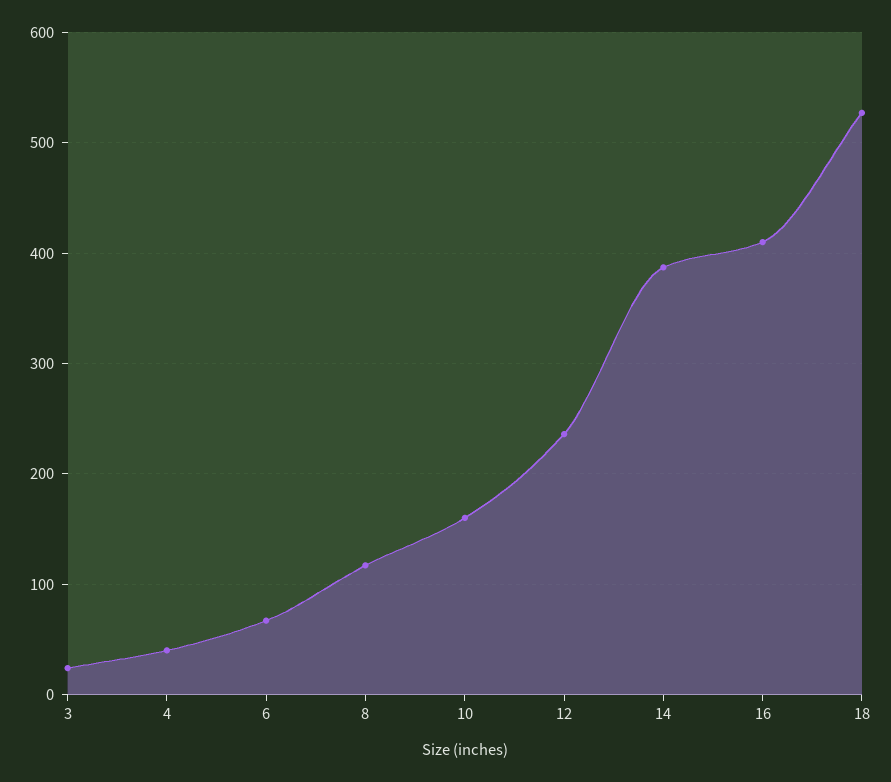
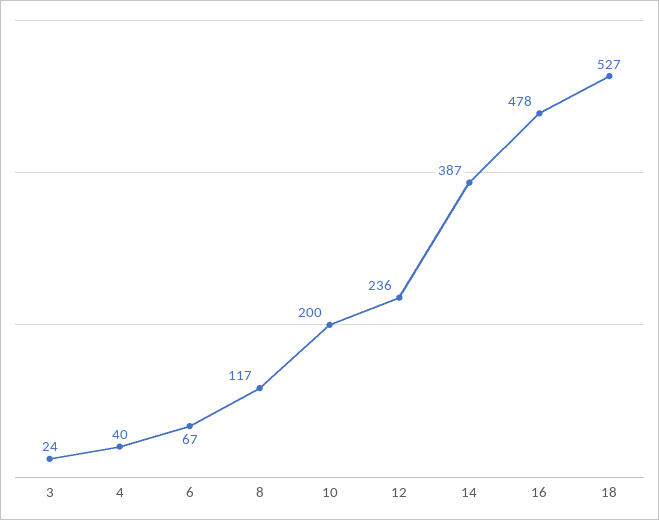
  {
    "3": 24,
    "4": 40,
    "6": 67,
    "8": 117,
-   "10": 160,
+   "10": 200,
    "12": 236,
    "14": 387,
-   "16": 410,
+   "16": 478,
    "18": 527
  }

